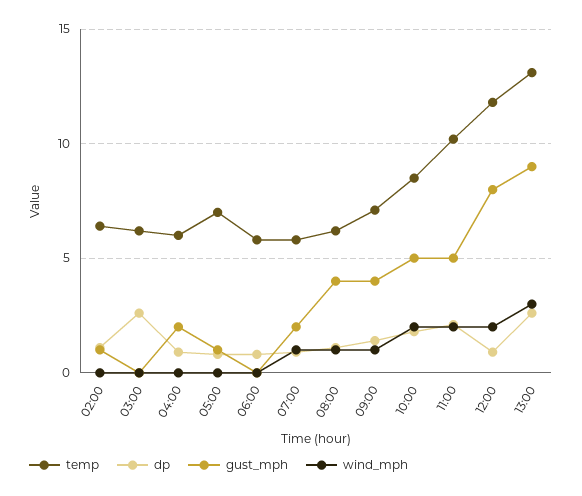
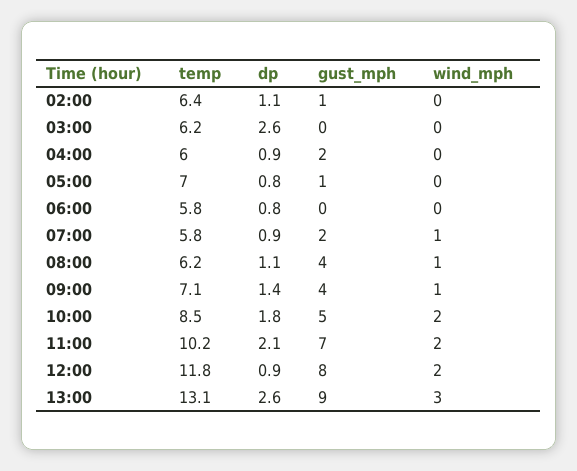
  {
    "temp": {
      "02:00": 6.4,
      "03:00": 6.2,
      "04:00": 6,
      "05:00": 7,
      "06:00": 5.8,
      "07:00": 5.8,
      "08:00": 6.2,
      "09:00": 7.1,
      "10:00": 8.5,
      "11:00": 10.2,
      "12:00": 11.8,
      "13:00": 13.1
    },
    "dp": {
      "02:00": 1.1,
      "03:00": 2.6,
      "04:00": 0.9,
      "05:00": 0.8,
      "06:00": 0.8,
      "07:00": 0.9,
      "08:00": 1.1,
      "09:00": 1.4,
      "10:00": 1.8,
      "11:00": 2.1,
      "12:00": 0.9,
      "13:00": 2.6
    },
    "gust_mph": {
      "02:00": 1,
      "03:00": 0,
      "04:00": 2,
      "05:00": 1,
      "06:00": 0,
      "07:00": 2,
      "08:00": 4,
      "09:00": 4,
      "10:00": 5,
-     "11:00": 5,
+     "11:00": 7,
      "12:00": 8,
      "13:00": 9
    },
    "wind_mph": {
      "02:00": 0,
      "03:00": 0,
      "04:00": 0,
      "05:00": 0,
      "06:00": 0,
      "07:00": 1,
      "08:00": 1,
      "09:00": 1,
      "10:00": 2,
      "11:00": 2,
      "12:00": 2,
      "13:00": 3
    }
  }

